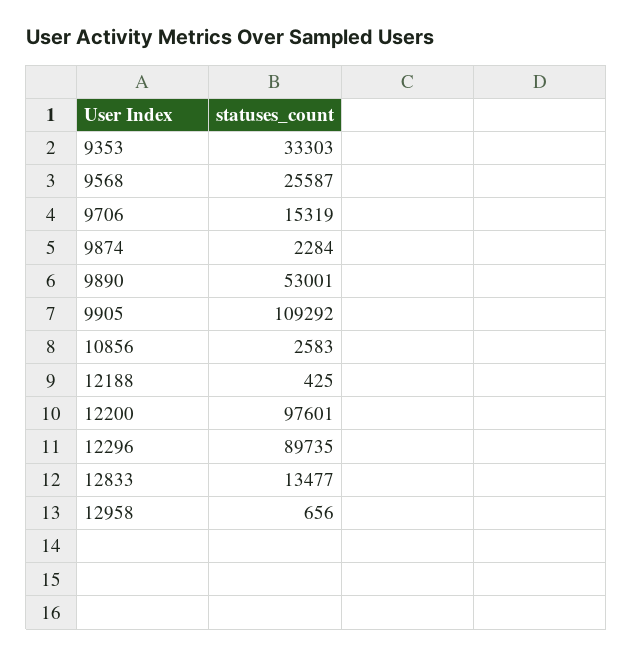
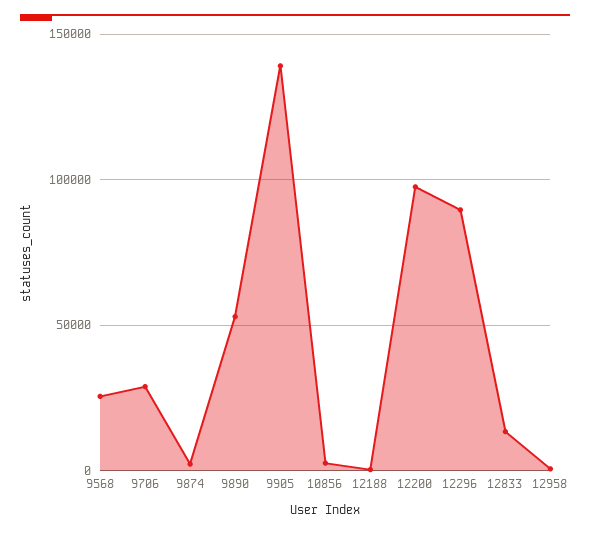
  {
-   "9353": 33303,
    "9568": 25587,
-   "9706": 15319,
+   "9706": 30000,
    "9874": 2284,
    "9890": 53001,
-   "9905": 109292,
+   "9905": 140000,
    "10856": 2583,
    "12188": 425,
    "12200": 97601,
    "12296": 89735,
    "12833": 13477,
    "12958": 656
  }

